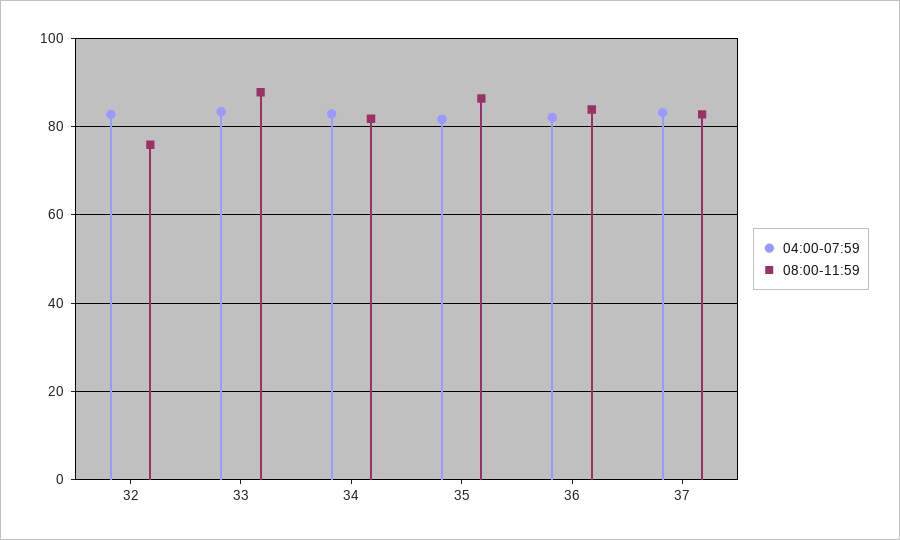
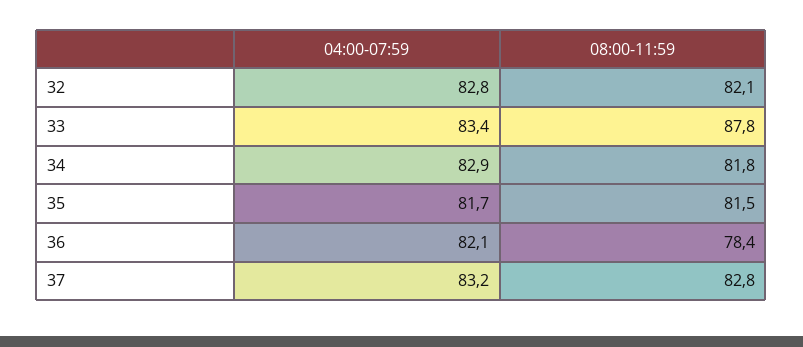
  {
    "04:00-07:59": {
      "32": 82.8,
      "33": 83.4,
      "34": 82.9,
      "35": 81.7,
      "36": 82.1,
      "37": 83.2
    },
    "08:00-11:59": {
-     "32": 76,
+     "32": 82.1,
      "33": 87.8,
      "34": 81.8,
-     "35": 86,
+     "35": 81.5,
-     "36": 84,
+     "36": 78.4,
      "37": 82.8
    }
  }

